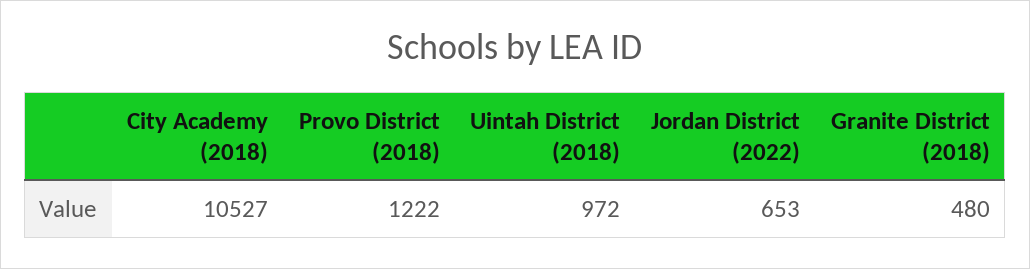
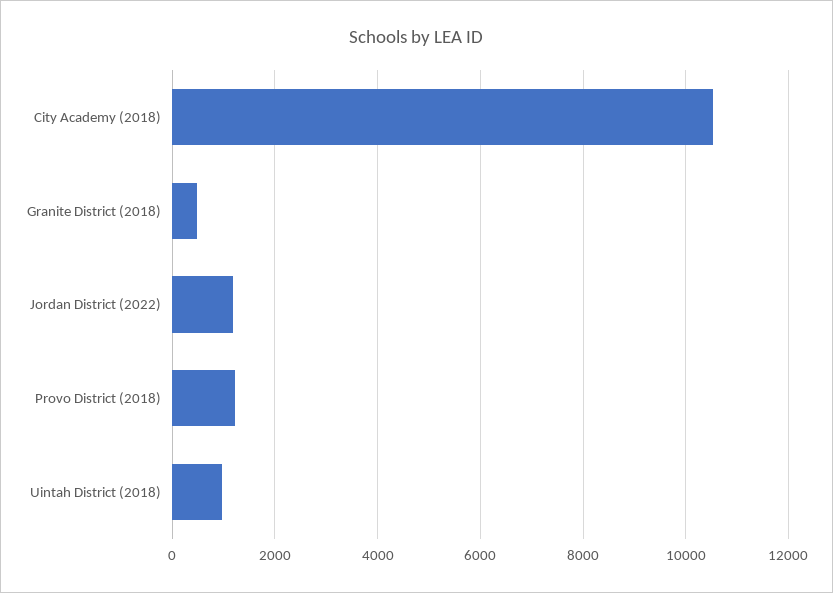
  {
    "City Academy (2018)": 10527,
    "Provo District (2018)": 1222,
    "Uintah District (2018)": 972,
-   "Jordan District (2022)": 653,
+   "Jordan District (2022)": 1200,
    "Granite District (2018)": 480
  }

